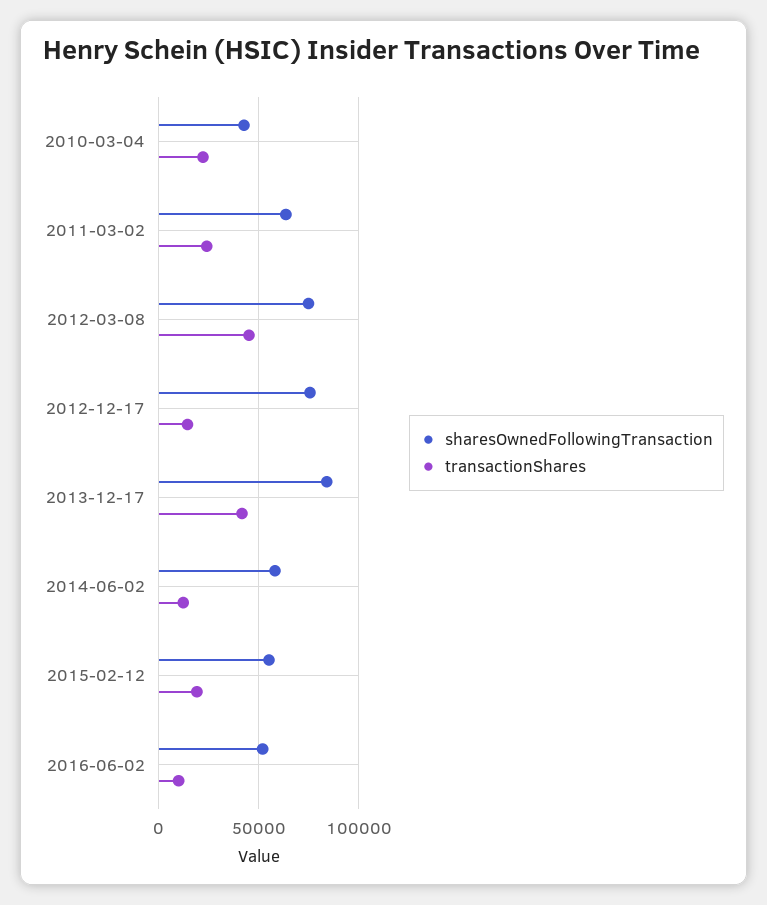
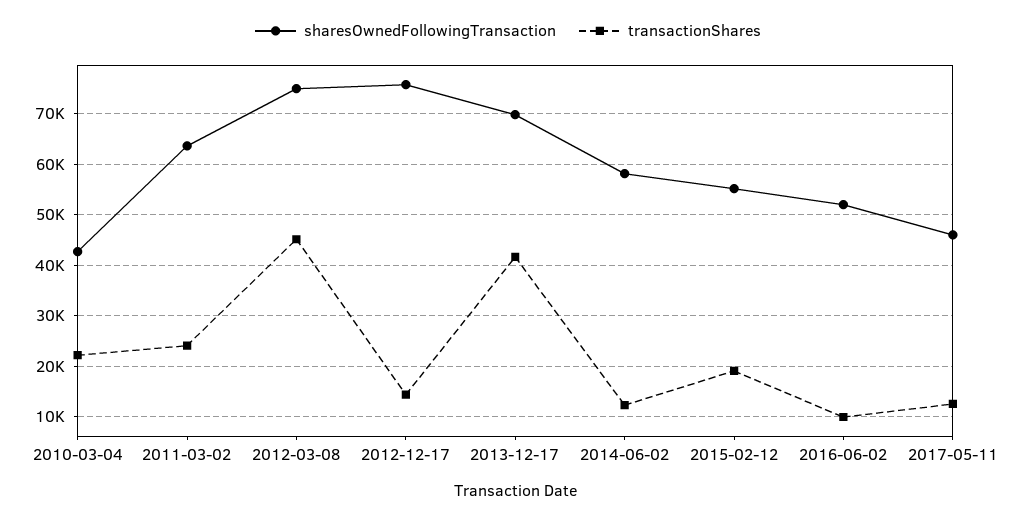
  {
    "sharesOwnedFollowingTransaction": {
      "2010-03-04": 42000,
      "2011-03-02": 64000,
      "2012-03-08": 74000,
      "2012-12-17": 76000,
-     "2013-12-17": 85000,
+     "2013-12-17": 70000,
      "2014-06-02": 58000,
      "2015-02-12": 56000,
-     "2016-06-02": 52000
+     "2016-06-02": 52000,
+     "2017-05-11": 46000
    },
    "transactionShares": {
      "2010-03-04": 22000,
      "2011-03-02": 24000,
      "2012-03-08": 46000,
      "2012-12-17": 14000,
      "2013-12-17": 42000,
      "2014-06-02": 12000,
      "2015-02-12": 20000,
-     "2016-06-02": 10000
+     "2016-06-02": 10000,
+     "2017-05-11": 12000
    }
  }

